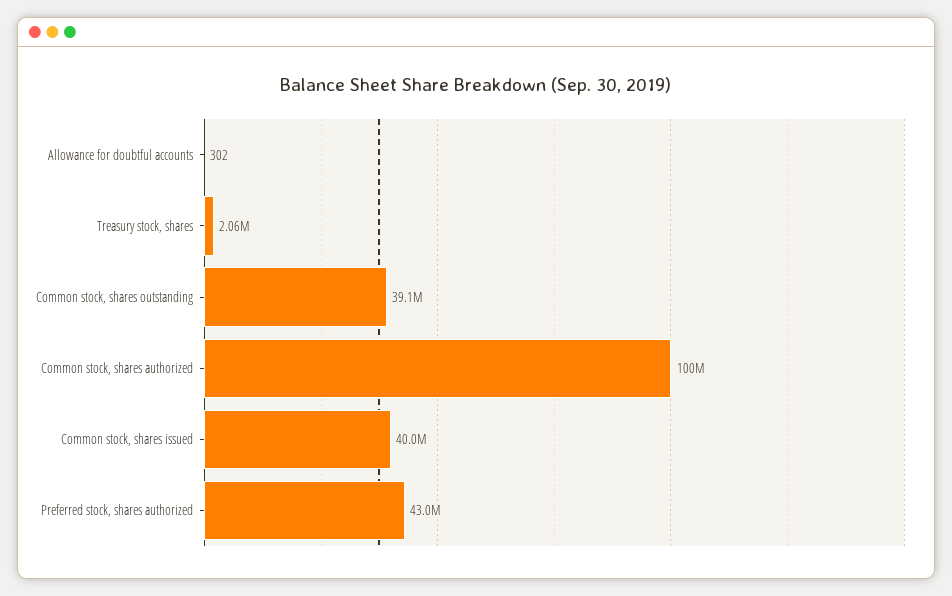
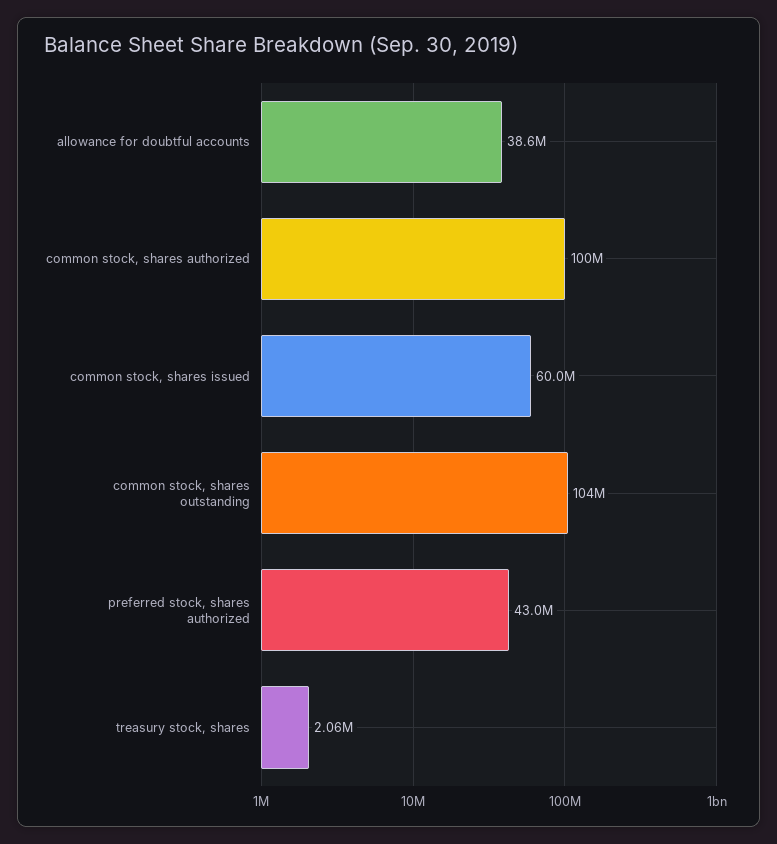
  {
-   "Allowance for doubtful accounts": 302,
+   "Allowance for doubtful accounts": 38600000,
    "Treasury stock, shares": 2060000,
-   "Common stock, shares outstanding": 39100000,
+   "Common stock, shares outstanding": 104000000,
    "Common stock, shares authorized": 100000000,
-   "Common stock, shares issued": 40000000,
+   "Common stock, shares issued": 60000000,
    "Preferred stock, shares authorized": 43000000
  }

